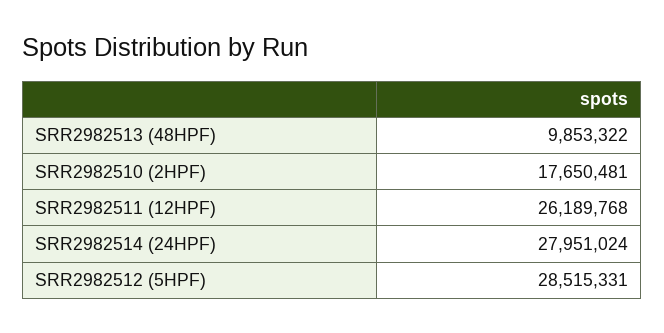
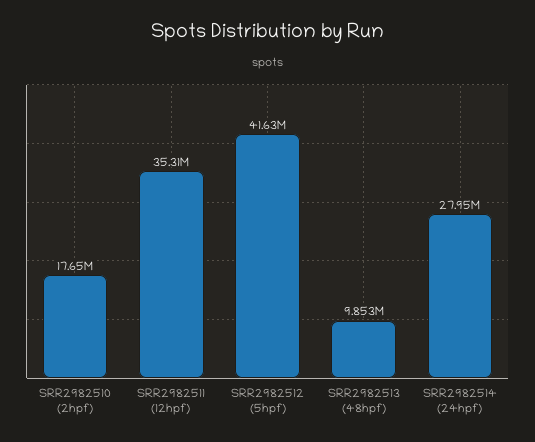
  {
    "SRR2982513 (48HPF)": 9853322,
    "SRR2982510 (2HPF)": 17650481,
-   "SRR2982511 (12HPF)": 26189768,
+   "SRR2982511 (12HPF)": 35310000,
    "SRR2982514 (24HPF)": 27951024,
-   "SRR2982512 (5HPF)": 28515331
+   "SRR2982512 (5HPF)": 41630000
  }

